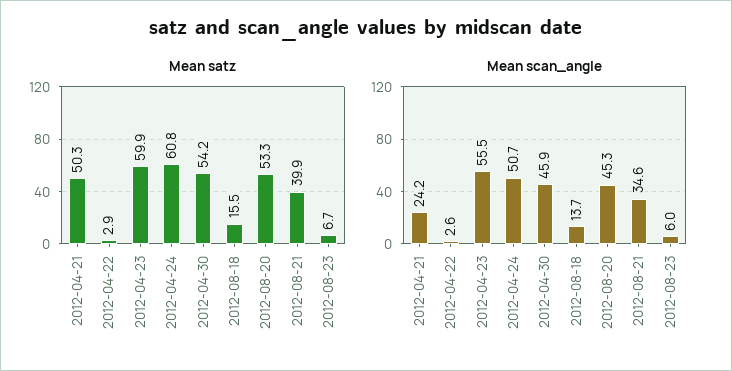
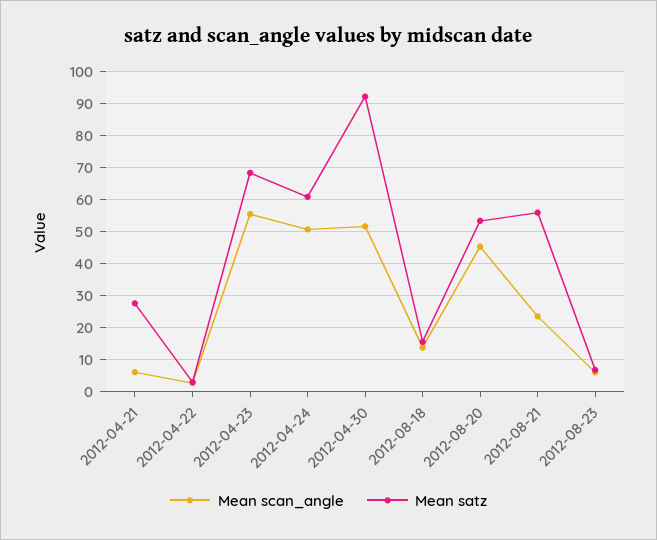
  {
    "Mean satz": {
-     "2012-04-21": 50.3,
+     "2012-04-21": 28,
      "2012-04-22": 2.9,
-     "2012-04-23": 59.9,
+     "2012-04-23": 68,
      "2012-04-24": 60.8,
-     "2012-04-30": 54.2,
+     "2012-04-30": 92,
      "2012-08-18": 15.5,
      "2012-08-20": 53.3,
-     "2012-08-21": 39.9,
+     "2012-08-21": 56,
      "2012-08-23": 6.7
    },
    "Mean scan_angle": {
-     "2012-04-21": 24.2,
+     "2012-04-21": 6,
      "2012-04-22": 2.6,
      "2012-04-23": 55.5,
      "2012-04-24": 50.7,
-     "2012-04-30": 45.9,
+     "2012-04-30": 52,
      "2012-08-18": 13.7,
      "2012-08-20": 45.3,
-     "2012-08-21": 34.6,
+     "2012-08-21": 24,
      "2012-08-23": 6
    }
  }

